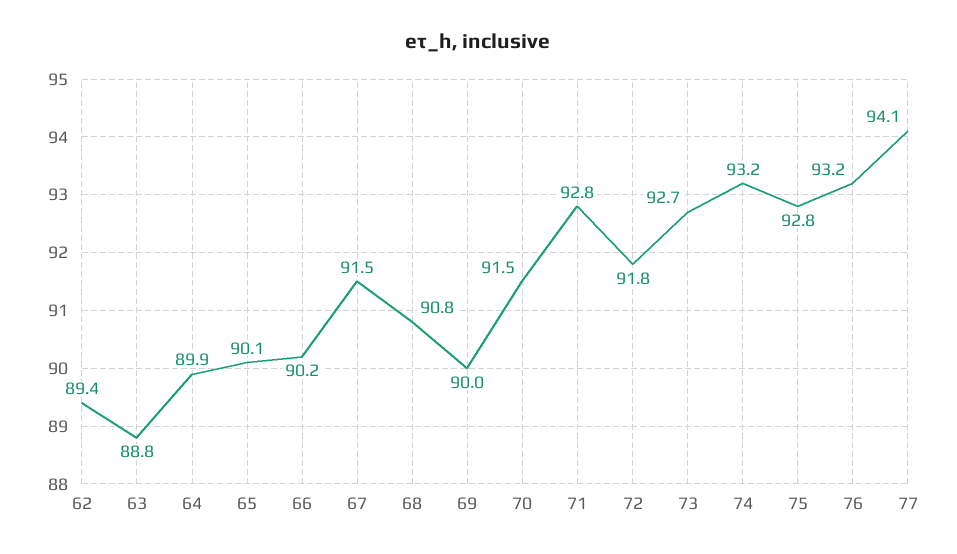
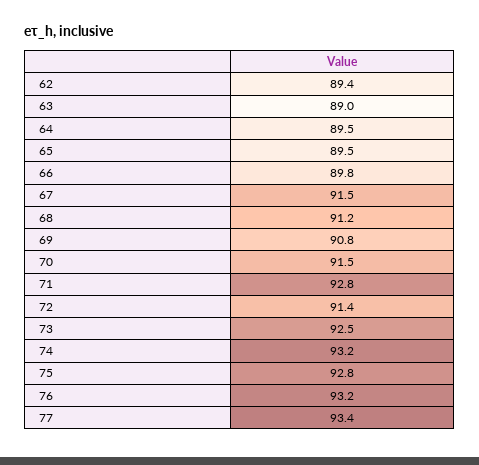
  {
    "62": 89.4,
-   "63": 88.8,
+   "63": 89,
-   "64": 89.9,
+   "64": 89.5,
-   "65": 90.1,
+   "65": 89.5,
-   "66": 90.2,
+   "66": 89.8,
    "67": 91.5,
-   "68": 90.8,
+   "68": 91.2,
-   "69": 90,
+   "69": 90.8,
    "70": 91.5,
    "71": 92.8,
-   "72": 91.8,
+   "72": 91.4,
-   "73": 92.7,
+   "73": 92.5,
    "74": 93.2,
    "75": 92.8,
    "76": 93.2,
-   "77": 94.1
+   "77": 93.4
  }

